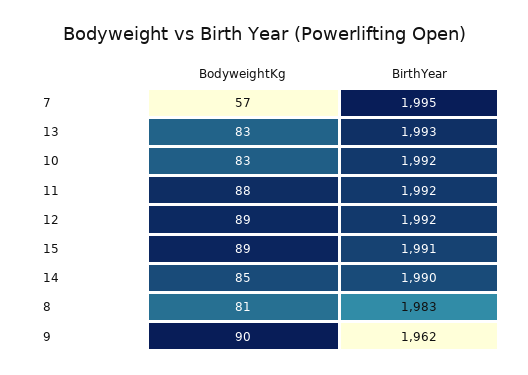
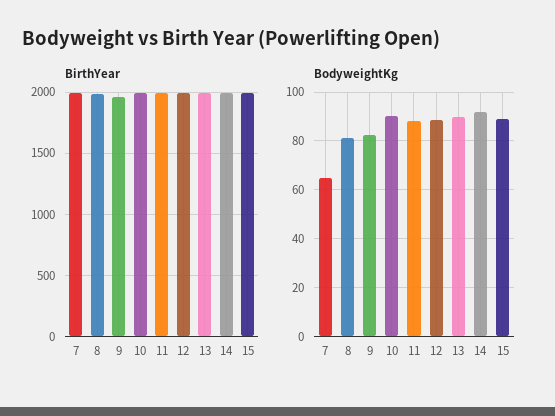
  {
    "BodyweightKg": {
-     "7": 57,
+     "7": 65,
-     "13": 83,
+     "13": 90,
-     "10": 83,
+     "10": 90,
      "11": 88,
      "12": 89,
      "15": 89,
-     "14": 85,
+     "14": 92.5,
      "8": 81,
-     "9": 90
+     "9": 82.5
    },
    "BirthYear": {
      "7": 1995,
      "13": 1993,
      "10": 1992,
      "11": 1992,
      "12": 1992,
      "15": 1991,
      "14": 1990,
      "8": 1983,
      "9": 1962
    }
  }

